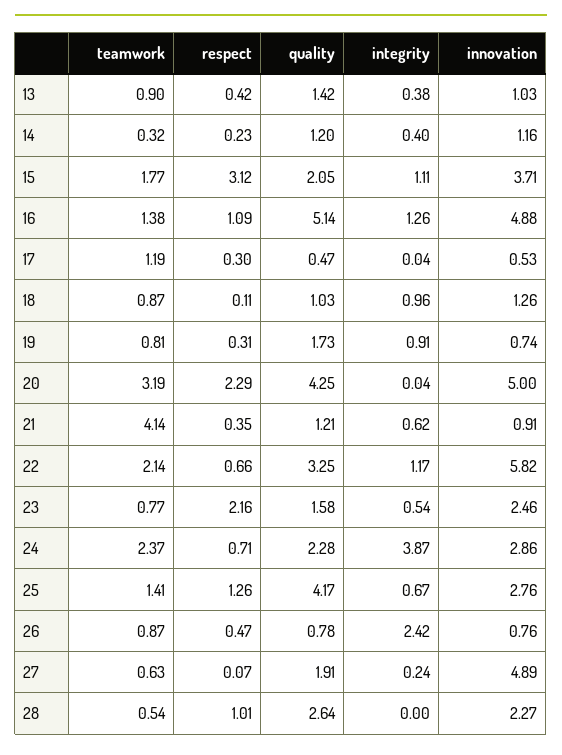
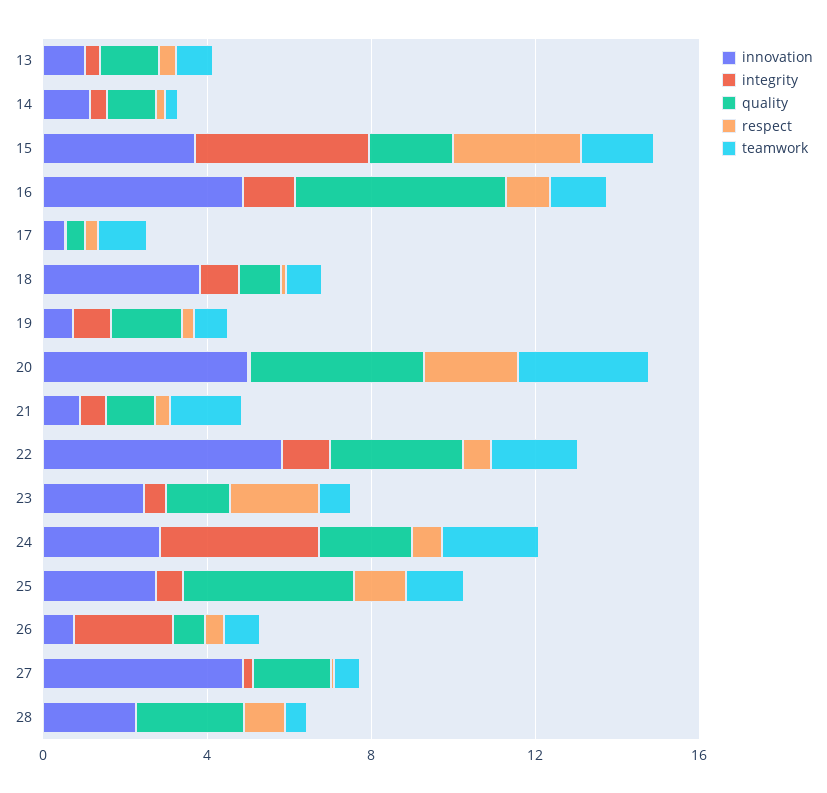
  {
    "teamwork": {
      "13": 0.9,
      "14": 0.32,
      "15": 1.77,
      "16": 1.38,
      "17": 1.19,
      "18": 0.87,
      "19": 0.81,
      "20": 3.19,
-     "21": 4.14,
+     "21": 2,
      "22": 2.14,
      "23": 0.77,
      "24": 2.37,
      "25": 1.41,
      "26": 0.87,
      "27": 0.63,
      "28": 0.54
    },
    "respect": {
      "13": 0.42,
      "14": 0.23,
      "15": 3.12,
      "16": 1.09,
      "17": 0.3,
      "18": 0.11,
      "19": 0.31,
      "20": 2.29,
      "21": 0.35,
      "22": 0.66,
      "23": 2.16,
      "24": 0.71,
      "25": 1.26,
      "26": 0.47,
      "27": 0.07,
      "28": 1.01
    },
    "quality": {
      "13": 1.42,
      "14": 1.2,
      "15": 2.05,
      "16": 5.14,
      "17": 0.47,
      "18": 1.03,
      "19": 1.73,
      "20": 4.25,
      "21": 1.21,
      "22": 3.25,
      "23": 1.58,
      "24": 2.28,
      "25": 4.17,
      "26": 0.78,
      "27": 1.91,
      "28": 2.64
    },
    "integrity": {
      "13": 0.38,
      "14": 0.4,
-     "15": 1.11,
+     "15": 4,
      "16": 1.26,
      "17": 0.04,
      "18": 0.96,
      "19": 0.91,
      "20": 0.04,
      "21": 0.62,
      "22": 1.17,
      "23": 0.54,
      "24": 3.87,
      "25": 0.67,
      "26": 2.42,
      "27": 0.24,
      "28": 0
    },
    "innovation": {
      "13": 1.03,
      "14": 1.16,
      "15": 3.71,
      "16": 4.88,
      "17": 0.53,
-     "18": 1.26,
+     "18": 4,
      "19": 0.74,
      "20": 5,
      "21": 0.91,
      "22": 5.82,
      "23": 2.46,
      "24": 2.86,
      "25": 2.76,
      "26": 0.76,
      "27": 4.89,
      "28": 2.27
    }
  }

